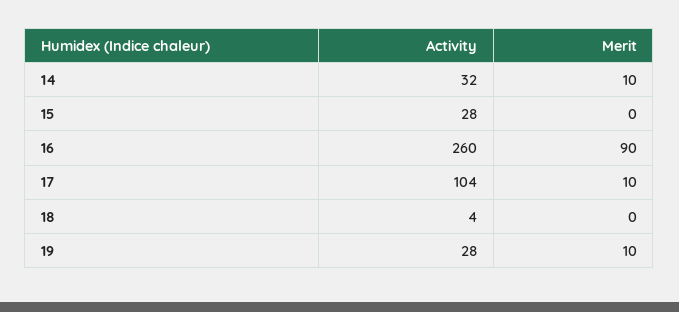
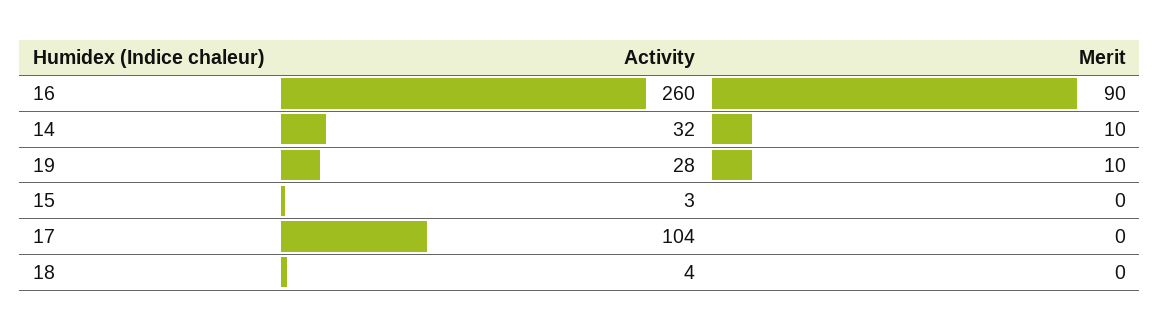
  {
    "Activity": {
      "14": 32,
-     "15": 28,
+     "15": 3,
      "16": 260,
      "17": 104,
      "18": 4,
      "19": 28
    },
    "Merit": {
      "14": 10,
      "15": 0,
      "16": 90,
-     "17": 10,
+     "17": 0,
      "18": 0,
      "19": 10
    }
  }

